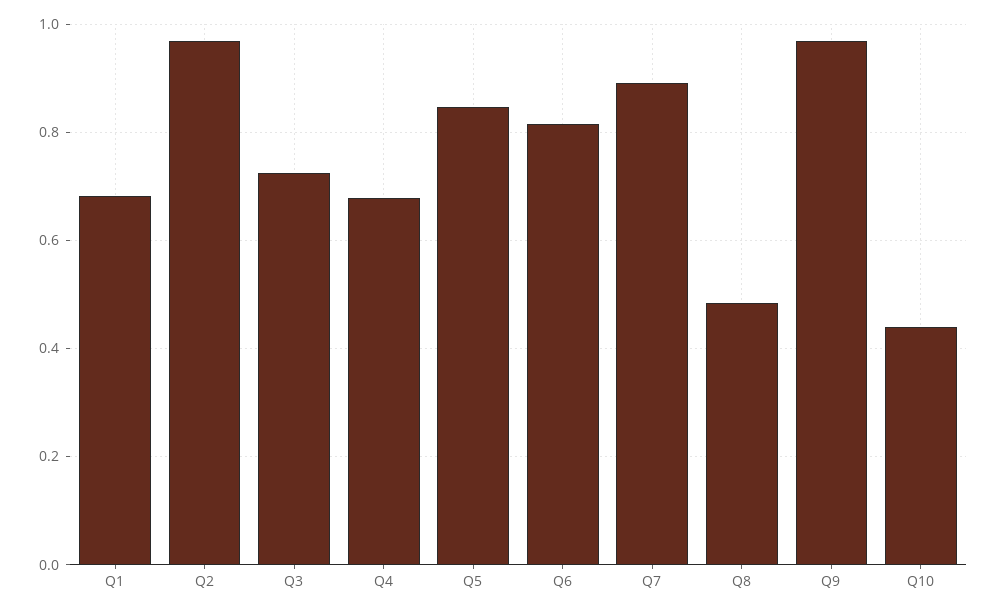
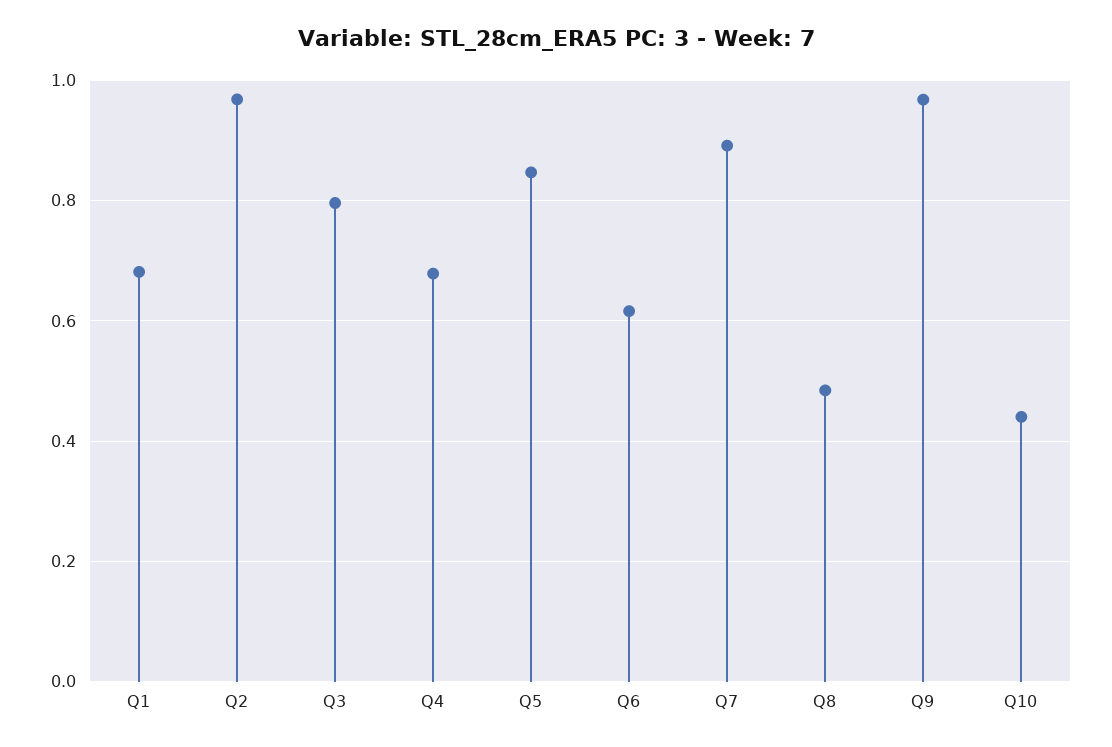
  {
    "Q1": 0.68,
    "Q2": 0.96,
-   "Q3": 0.72,
+   "Q3": 0.8,
    "Q4": 0.68,
    "Q5": 0.84,
-   "Q6": 0.82,
+   "Q6": 0.62,
    "Q7": 0.9,
    "Q8": 0.48,
    "Q9": 0.96,
    "Q10": 0.44
  }

